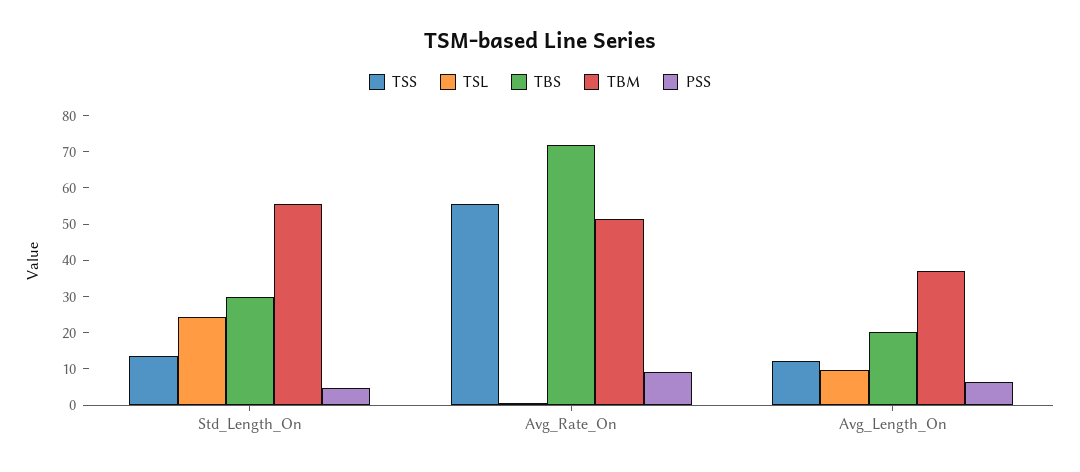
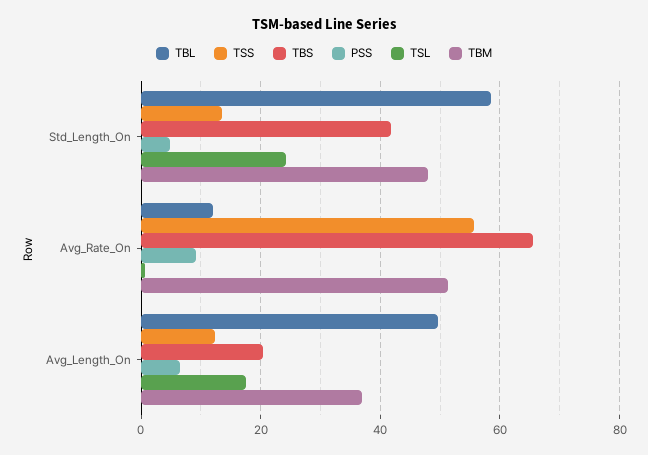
  {
    "TSS": {
      "Std_Length_On": 14,
      "Avg_Rate_On": 56,
      "Avg_Length_On": 12
    },
    "TSL": {
      "Std_Length_On": 24,
      "Avg_Rate_On": 0,
-     "Avg_Length_On": 10
+     "Avg_Length_On": 18
    },
    "TBS": {
-     "Std_Length_On": 30,
+     "Std_Length_On": 42,
-     "Avg_Rate_On": 72.5,
+     "Avg_Rate_On": 66,
      "Avg_Length_On": 20
    },
    "TBM": {
-     "Std_Length_On": 55,
+     "Std_Length_On": 48,
      "Avg_Rate_On": 52,
      "Avg_Length_On": 36
    },
    "PSS": {
      "Std_Length_On": 4,
      "Avg_Rate_On": 10,
      "Avg_Length_On": 6
-   }
+   },
+   "TBL": {
+     "Std_Length_On": 58,
+     "Avg_Rate_On": 12,
+     "Avg_Length_On": 50
+   }
  }

